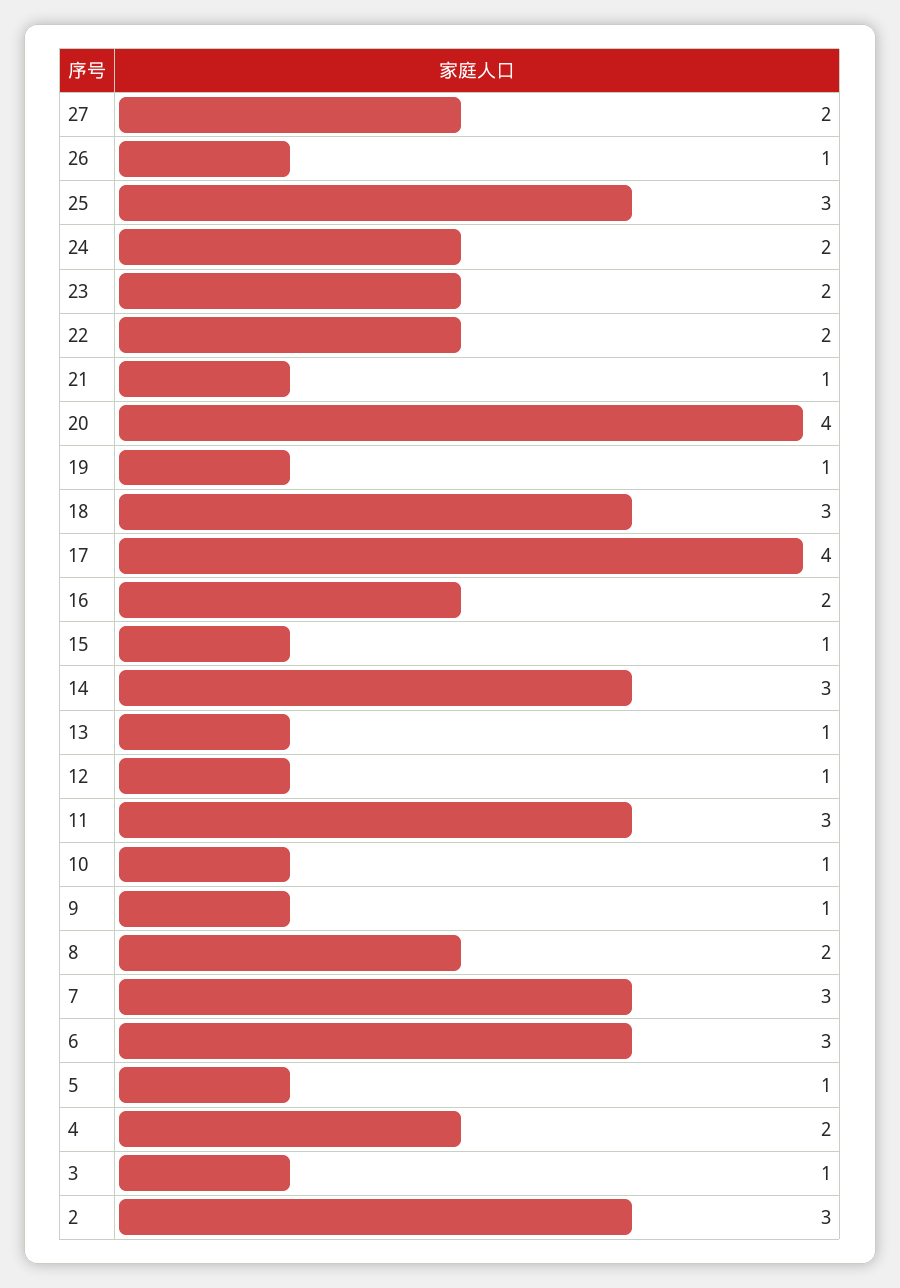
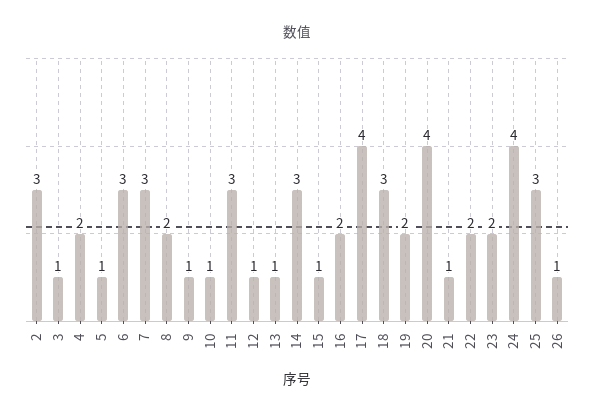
  {
-   "27": 2,
    "26": 1,
    "25": 3,
-   "24": 2,
+   "24": 4,
    "23": 2,
    "22": 2,
    "21": 1,
    "20": 4,
-   "19": 1,
+   "19": 2,
    "18": 3,
    "17": 4,
    "16": 2,
    "15": 1,
    "14": 3,
    "13": 1,
    "12": 1,
    "11": 3,
    "10": 1,
    "9": 1,
    "8": 2,
    "7": 3,
    "6": 3,
    "5": 1,
    "4": 2,
    "3": 1,
    "2": 3
  }

